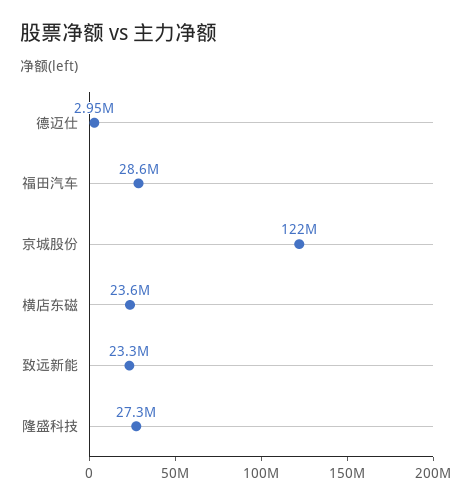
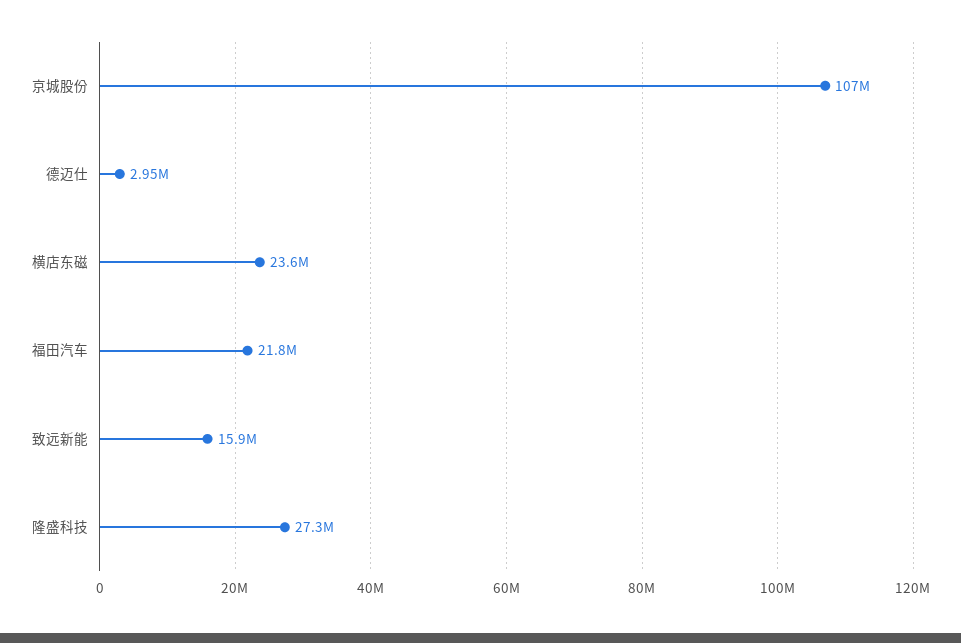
  {
    "德迈仕": 2950000,
-   "福田汽车": 28600000,
+   "福田汽车": 21800000,
-   "京城股份": 122000000,
+   "京城股份": 107000000,
    "横店东磁": 23600000,
-   "致远新能": 23300000,
+   "致远新能": 15900000,
    "隆盛科技": 27300000
  }

